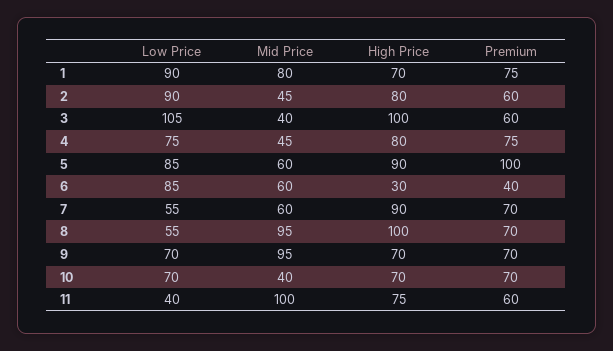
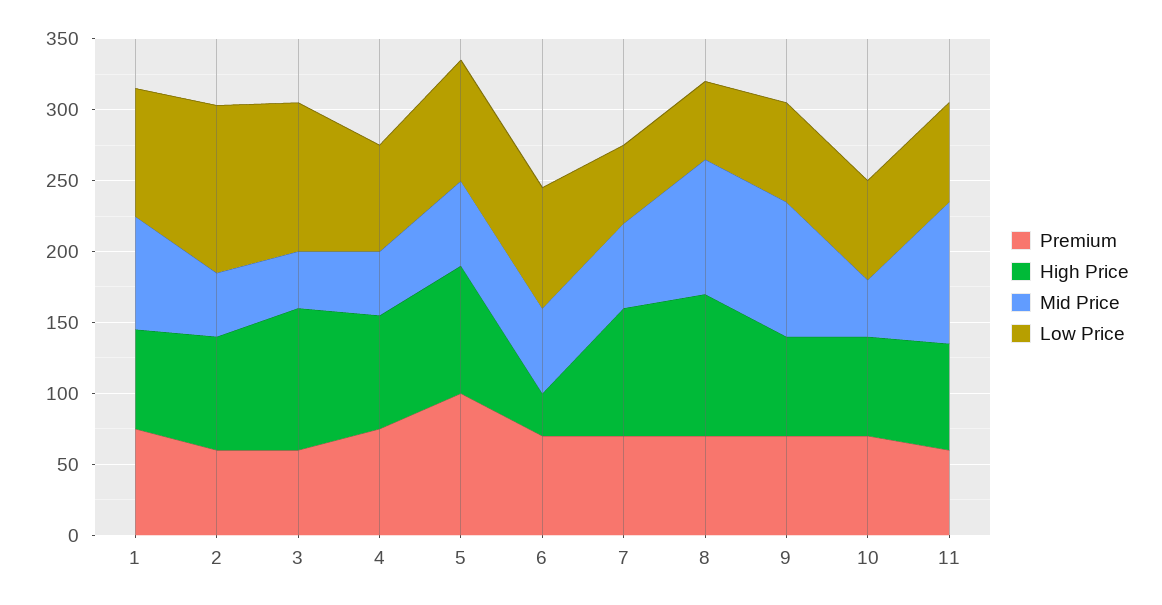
  {
    "Low Price": {
      "1": 90,
-     "2": 90,
+     "2": 120,
      "3": 105,
      "4": 75,
      "5": 85,
      "6": 85,
      "7": 55,
      "8": 55,
      "9": 70,
      "10": 70,
-     "11": 40
+     "11": 70
    },
    "Mid Price": {
      "1": 80,
      "2": 45,
      "3": 40,
      "4": 45,
      "5": 60,
      "6": 60,
      "7": 60,
      "8": 95,
      "9": 95,
      "10": 40,
      "11": 100
    },
    "High Price": {
      "1": 70,
      "2": 80,
      "3": 100,
      "4": 80,
      "5": 90,
      "6": 30,
      "7": 90,
      "8": 100,
      "9": 70,
      "10": 70,
      "11": 75
    },
    "Premium": {
      "1": 75,
      "2": 60,
      "3": 60,
      "4": 75,
      "5": 100,
-     "6": 40,
+     "6": 70,
      "7": 70,
      "8": 70,
      "9": 70,
      "10": 70,
      "11": 60
    }
  }

